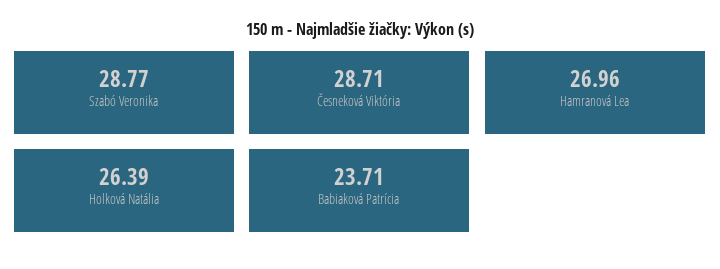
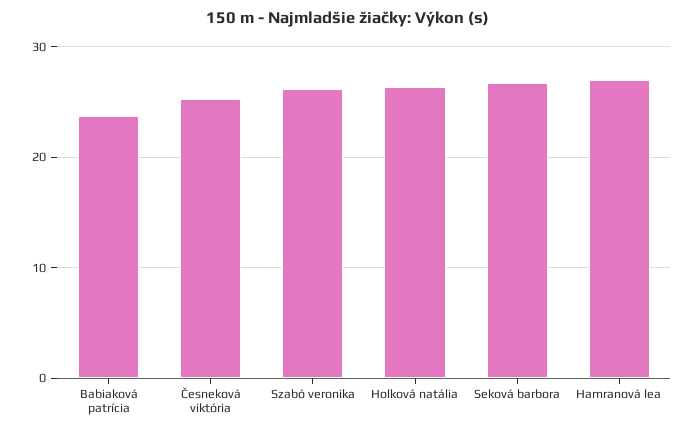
  {
-   "Szabó Veronika": 28.77,
+   "Szabó Veronika": 26,
-   "Česneková Viktória": 28.71,
+   "Česneková Viktória": 25,
    "Hamranová Lea": 26.96,
    "Holková Natália": 26.39,
-   "Babiaková Patrícia": 23.71
+   "Babiaková Patrícia": 23.71,
+   "Seková barbora": 27
  }

